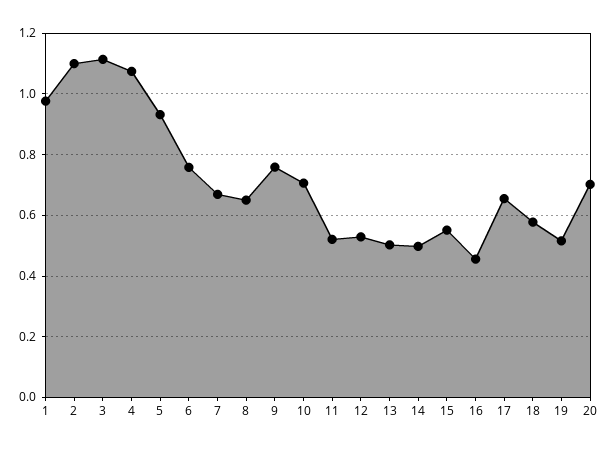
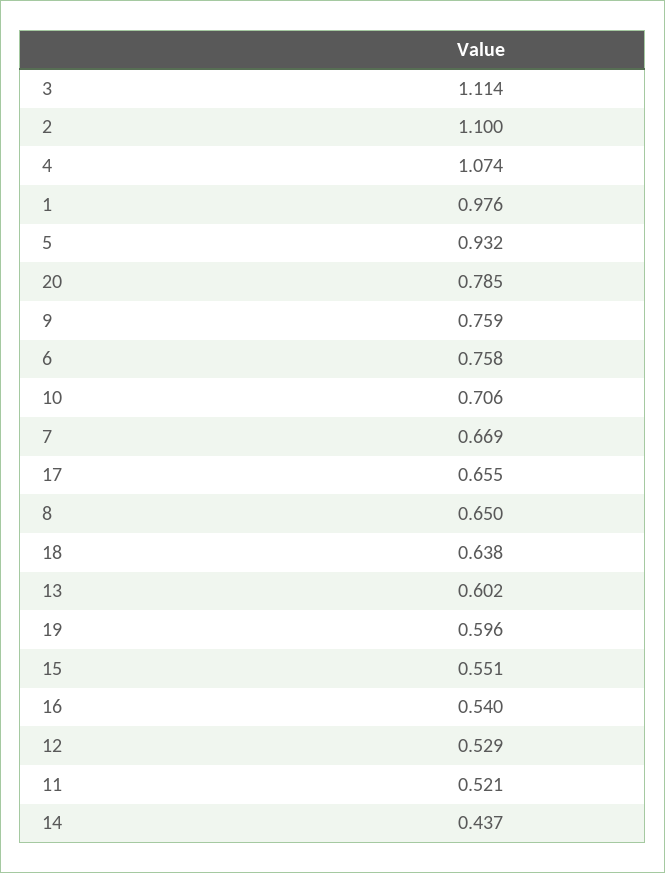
  {
    "1": 0.976,
    "2": 1.1,
    "3": 1.114,
    "4": 1.074,
    "5": 0.932,
    "6": 0.758,
    "7": 0.669,
    "8": 0.65,
    "9": 0.759,
    "10": 0.706,
    "11": 0.521,
    "12": 0.529,
-   "13": 0.5,
+   "13": 0.602,
-   "14": 0.5,
+   "14": 0.437,
    "15": 0.551,
-   "16": 0.46,
+   "16": 0.54,
    "17": 0.655,
-   "18": 0.58,
+   "18": 0.638,
-   "19": 0.52,
+   "19": 0.596,
-   "20": 0.7
+   "20": 0.785
  }

